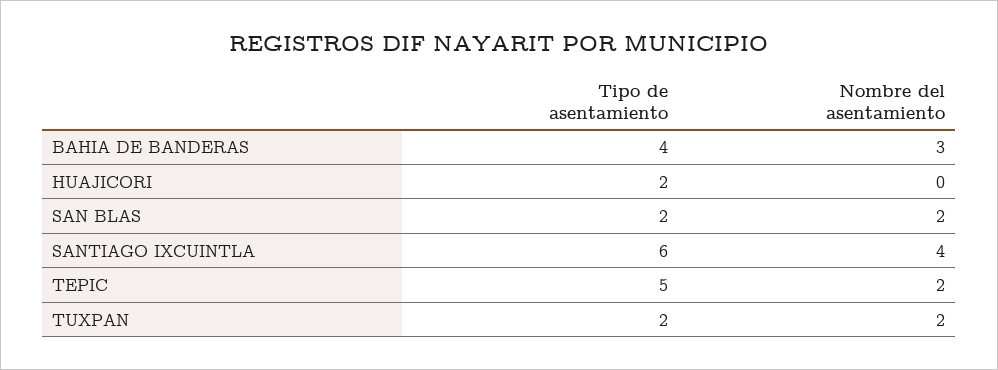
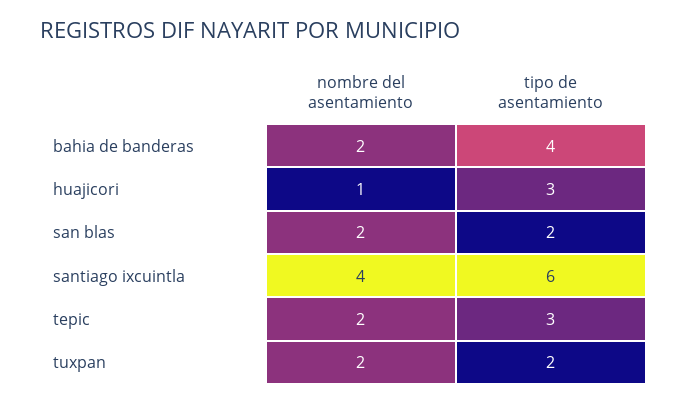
  {
    "Tipo de asentamiento": {
      "BAHIA DE BANDERAS": 4,
-     "HUAJICORI": 2,
+     "HUAJICORI": 3,
      "SAN BLAS": 2,
      "SANTIAGO IXCUINTLA": 6,
-     "TEPIC": 5,
+     "TEPIC": 3,
      "TUXPAN": 2
    },
    "Nombre del asentamiento": {
-     "BAHIA DE BANDERAS": 3,
+     "BAHIA DE BANDERAS": 2,
-     "HUAJICORI": 0,
+     "HUAJICORI": 1,
      "SAN BLAS": 2,
      "SANTIAGO IXCUINTLA": 4,
      "TEPIC": 2,
      "TUXPAN": 2
    }
  }

